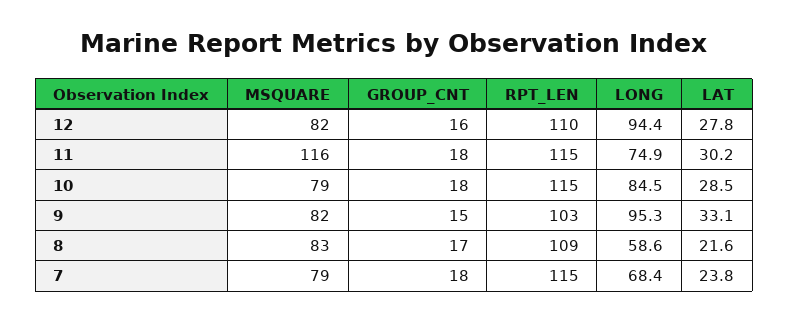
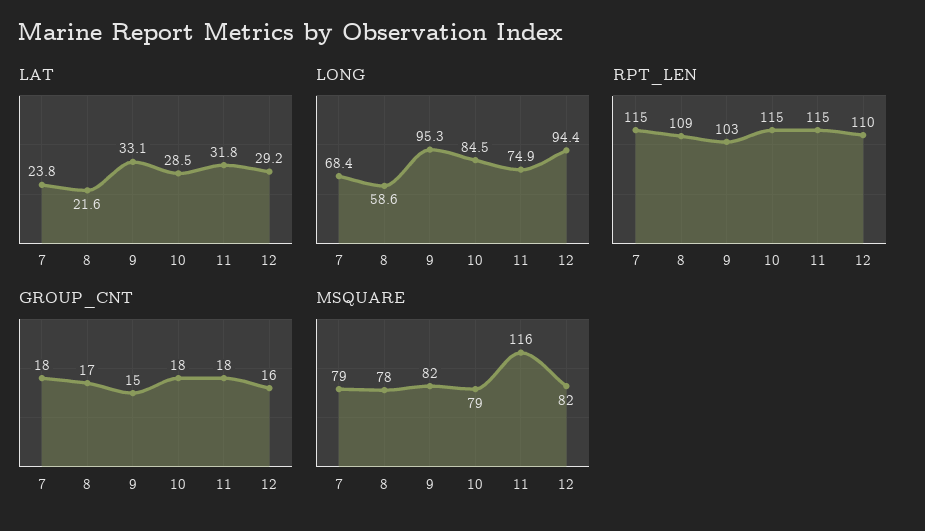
  {
    "MSQUARE": {
      "12": 82,
      "11": 116,
      "10": 79,
      "9": 82,
-     "8": 83,
+     "8": 78,
      "7": 79
    },
    "GROUP_CNT": {
      "12": 16,
      "11": 18,
      "10": 18,
      "9": 15,
      "8": 17,
      "7": 18
    },
    "RPT_LEN": {
      "12": 110,
      "11": 115,
      "10": 115,
      "9": 103,
      "8": 109,
      "7": 115
    },
    "LONG": {
      "12": 94.4,
      "11": 74.9,
      "10": 84.5,
      "9": 95.3,
      "8": 58.6,
      "7": 68.4
    },
    "LAT": {
-     "12": 27.8,
+     "12": 29.2,
-     "11": 30.2,
+     "11": 31.8,
      "10": 28.5,
      "9": 33.1,
      "8": 21.6,
      "7": 23.8
    }
  }

